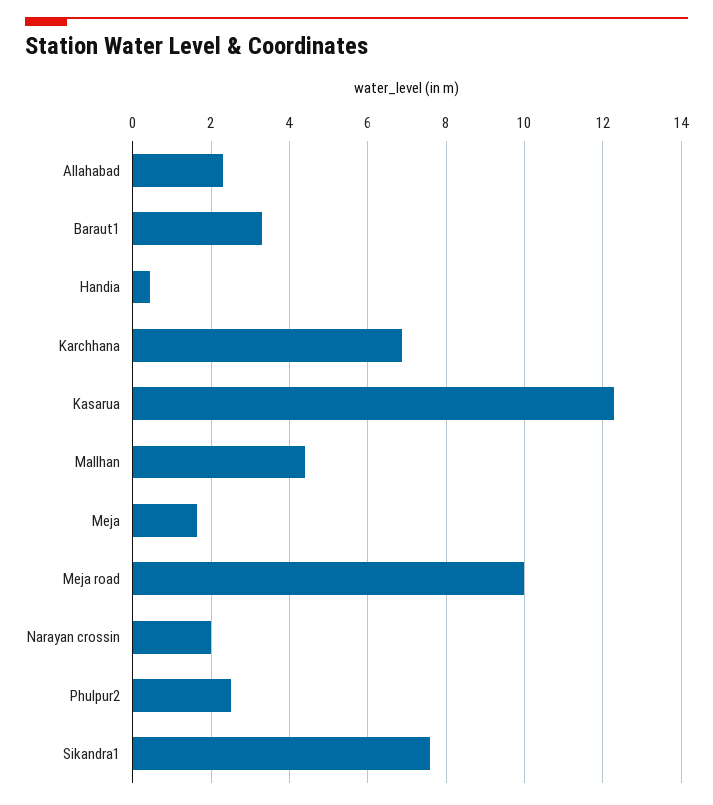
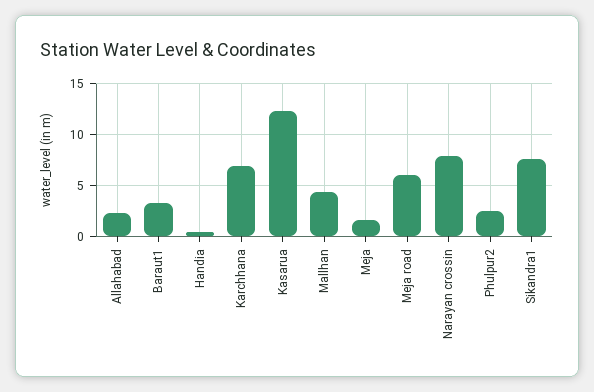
  {
    "Allahabad": 2.4,
    "Baraut1": 3.4,
    "Handia": 0.4,
    "Karchhana": 6.8,
    "Kasarua": 12.2,
    "Mallhan": 4.4,
    "Meja": 1.6,
-   "Meja road": 10,
+   "Meja road": 6,
-   "Narayan crossin": 2,
+   "Narayan crossin": 8,
    "Phulpur2": 2.6,
    "Sikandra1": 7.6
  }

